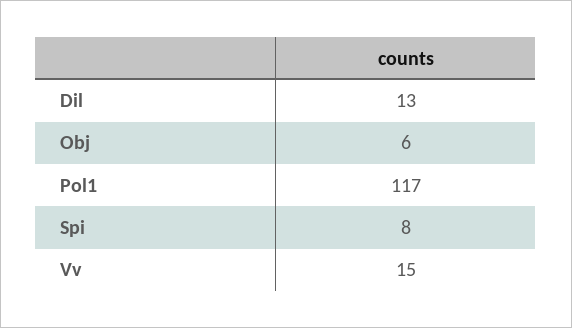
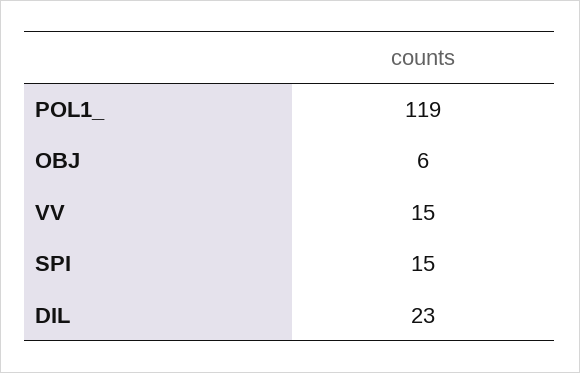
  {
-   "Dil": 13,
+   "Dil": 23,
    "Obj": 6,
-   "Pol1": 117,
+   "Pol1": 119,
-   "Spi": 8,
+   "Spi": 15,
    "Vv": 15
  }

